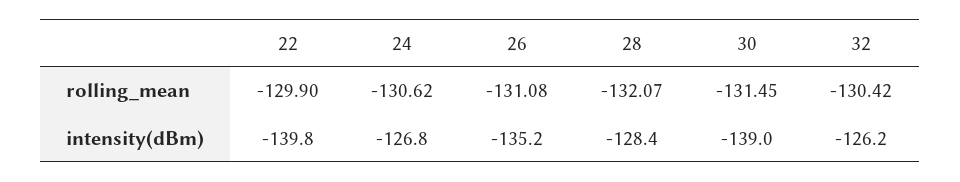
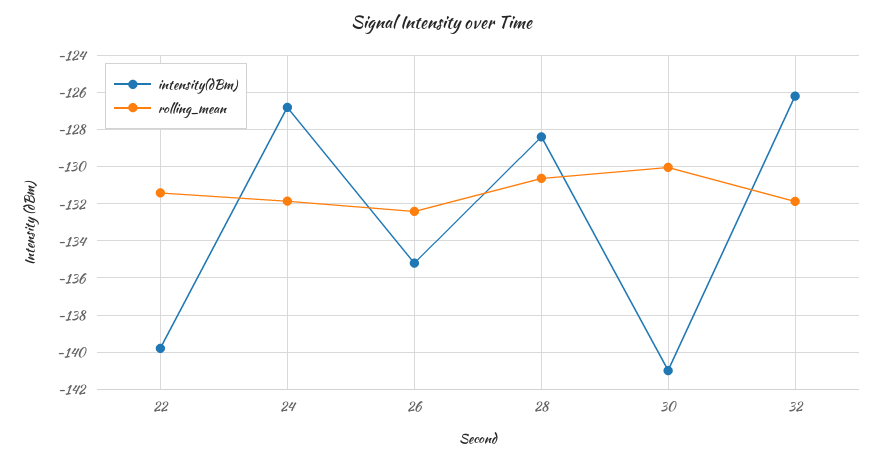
  {
    "rolling_mean": {
-     "22": -129.9,
+     "22": -131.5,
-     "24": -130.62,
+     "24": -132,
-     "26": -131.08,
+     "26": -132.5,
-     "28": -132.07,
+     "28": -130.5,
-     "30": -131.45,
+     "30": -130,
-     "32": -130.42
+     "32": -132
    },
    "intensity(dBm)": {
      "22": -139.8,
      "24": -126.8,
      "26": -135.2,
      "28": -128.4,
-     "30": -139,
+     "30": -141,
      "32": -126.2
    }
  }

